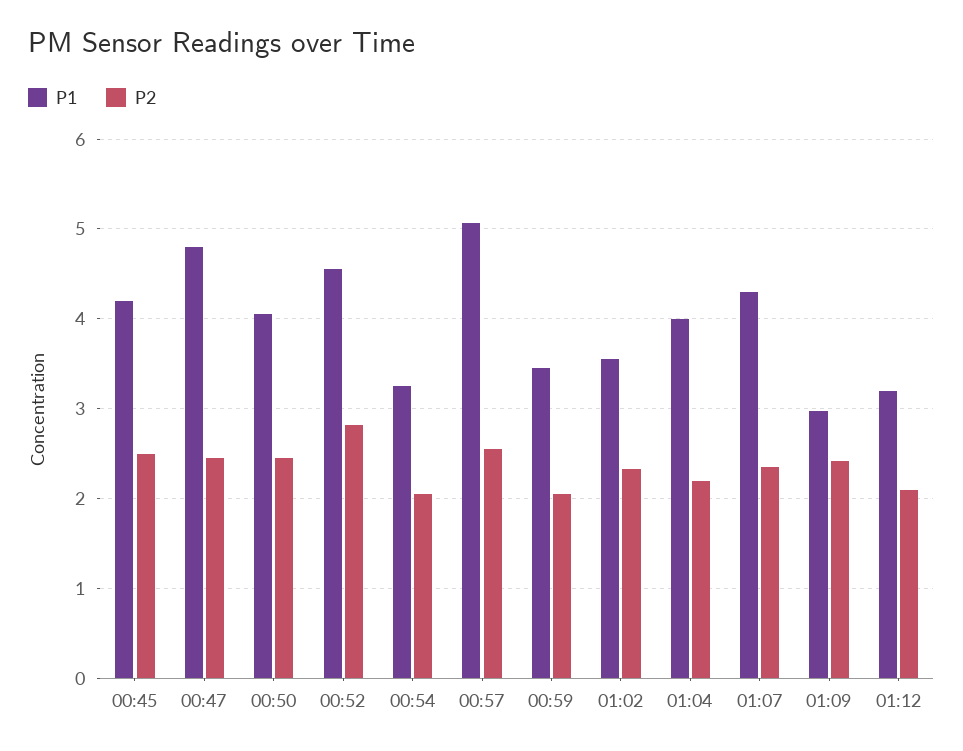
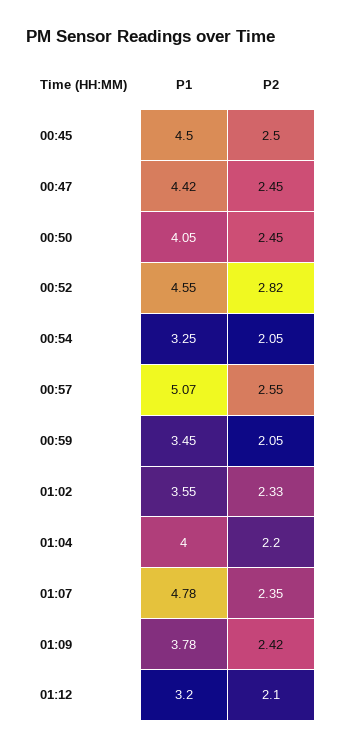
  {
    "P1": {
-     "00:45": 4.2,
+     "00:45": 4.5,
-     "00:47": 4.8,
+     "00:47": 4.42,
      "00:50": 4.05,
      "00:52": 4.55,
      "00:54": 3.25,
      "00:57": 5.07,
      "00:59": 3.45,
      "01:02": 3.55,
      "01:04": 4,
-     "01:07": 4.3,
+     "01:07": 4.78,
-     "01:09": 3,
+     "01:09": 3.78,
      "01:12": 3.2
    },
    "P2": {
      "00:45": 2.5,
      "00:47": 2.45,
      "00:50": 2.45,
      "00:52": 2.82,
      "00:54": 2.05,
      "00:57": 2.55,
      "00:59": 2.05,
      "01:02": 2.33,
      "01:04": 2.2,
      "01:07": 2.35,
      "01:09": 2.42,
      "01:12": 2.1
    }
  }

